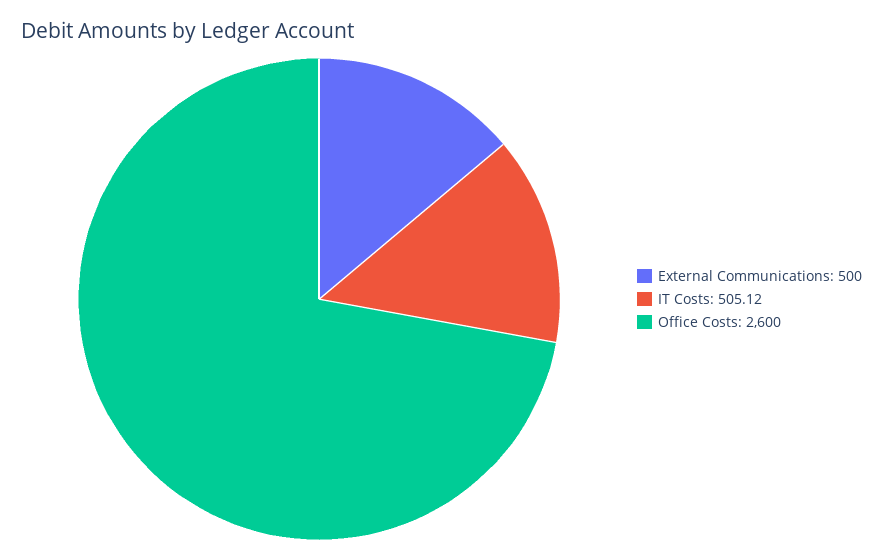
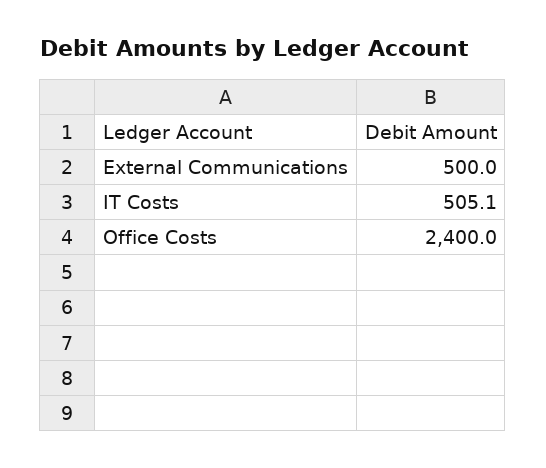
  {
    "External Communications": 500,
    "IT Costs": 505.12,
-   "Office Costs": 2600
+   "Office Costs": 2400
  }

